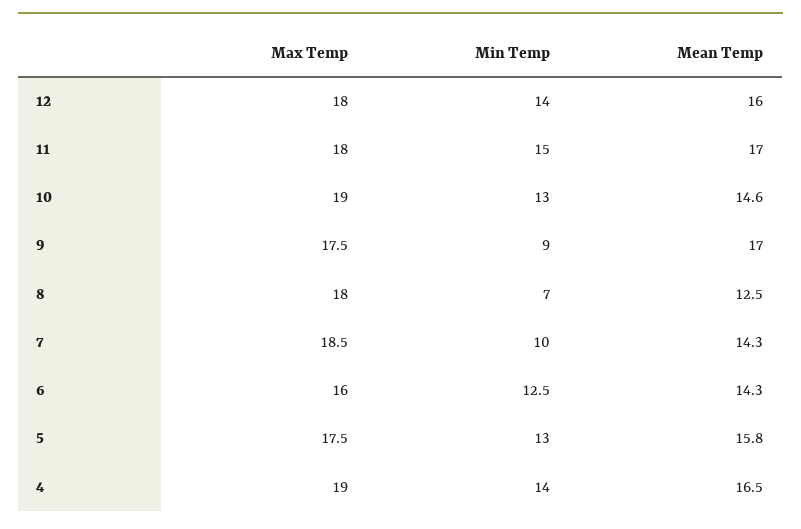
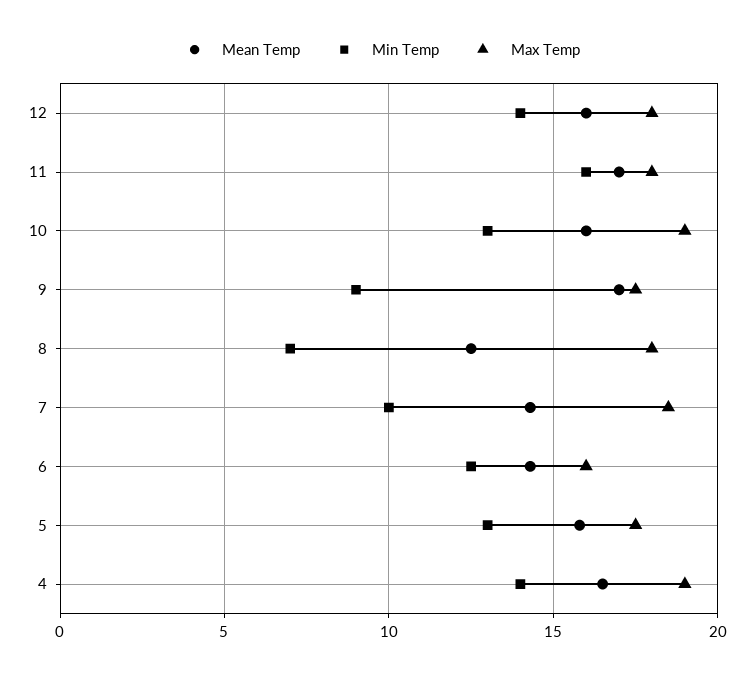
  {
    "Max Temp": {
      "12": 18,
      "11": 18,
      "10": 19,
      "9": 17.5,
      "8": 18,
      "7": 18.5,
      "6": 16,
      "5": 17.5,
      "4": 19
    },
    "Min Temp": {
      "12": 14,
-     "11": 15,
+     "11": 16,
      "10": 13,
      "9": 9,
      "8": 7,
      "7": 10,
      "6": 12.5,
      "5": 13,
      "4": 14
    },
    "Mean Temp": {
      "12": 16,
      "11": 17,
-     "10": 14.6,
+     "10": 16,
      "9": 17,
      "8": 12.5,
      "7": 14.3,
      "6": 14.3,
      "5": 15.8,
      "4": 16.5
    }
  }

